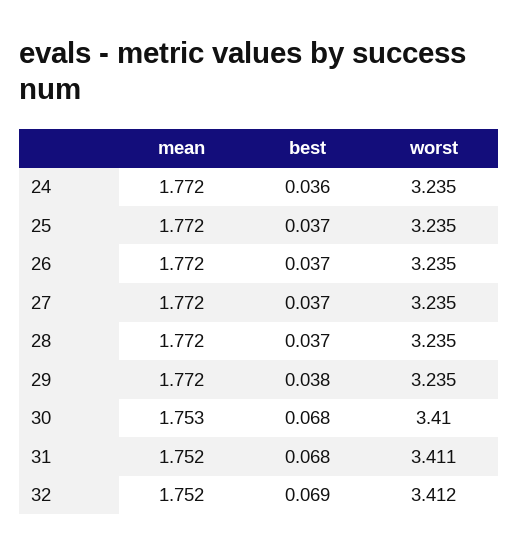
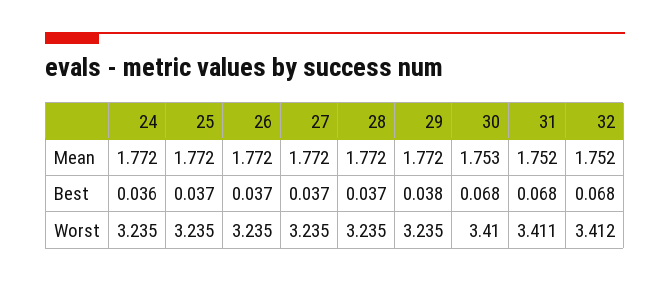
  {
    "mean": {
      "24": 1.772,
      "25": 1.772,
      "26": 1.772,
      "27": 1.772,
      "28": 1.772,
      "29": 1.772,
      "30": 1.753,
      "31": 1.752,
      "32": 1.752
    },
    "best": {
      "24": 0.036,
      "25": 0.037,
      "26": 0.037,
      "27": 0.037,
      "28": 0.037,
      "29": 0.038,
      "30": 0.068,
      "31": 0.068,
-     "32": 0.069
+     "32": 0.068
    },
    "worst": {
      "24": 3.235,
      "25": 3.235,
      "26": 3.235,
      "27": 3.235,
      "28": 3.235,
      "29": 3.235,
      "30": 3.41,
      "31": 3.411,
      "32": 3.412
    }
  }

